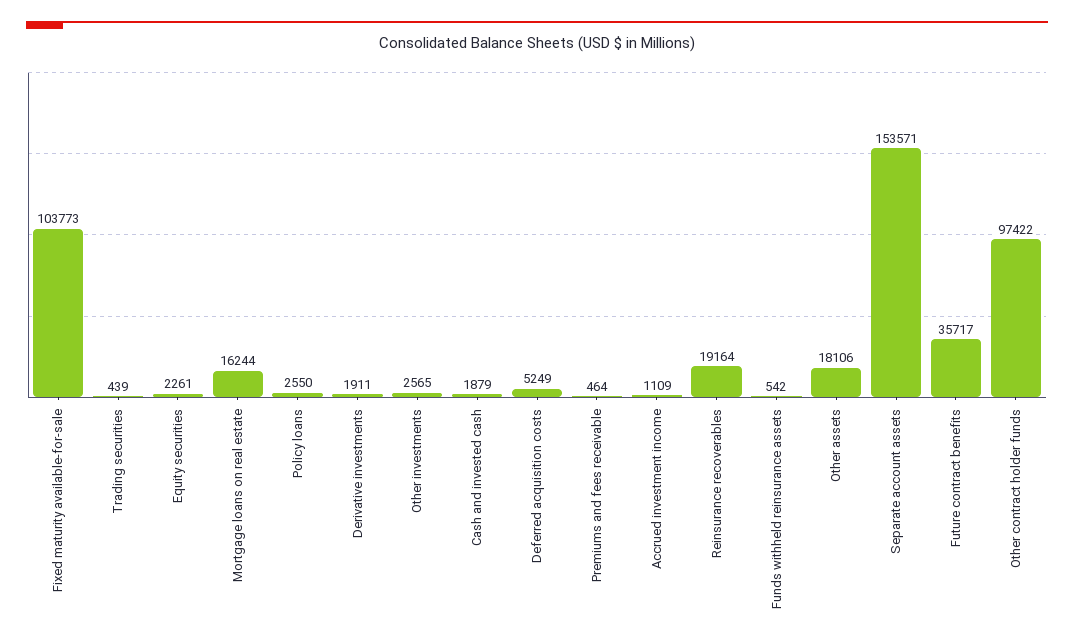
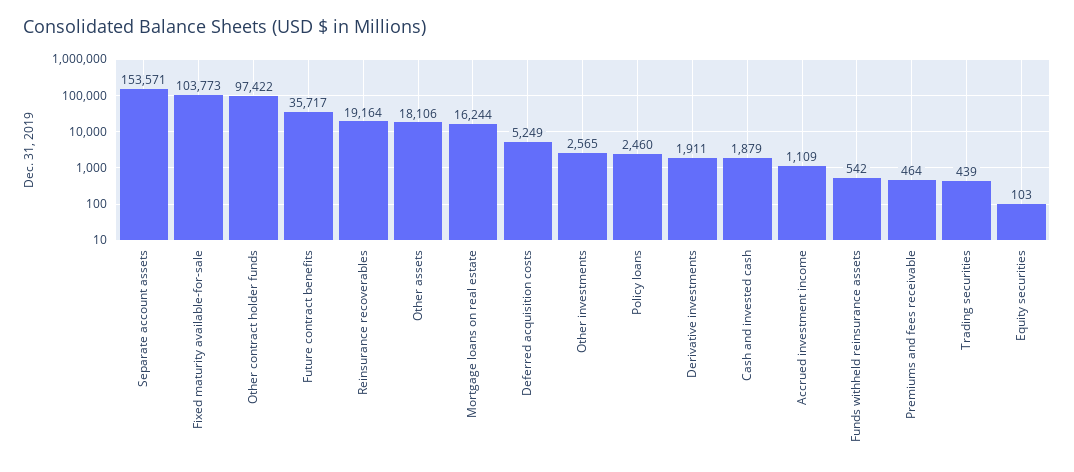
  {
    "Fixed maturity available-for-sale": 103773,
    "Trading securities": 439,
-   "Equity securities": 2261,
+   "Equity securities": 103,
    "Mortgage loans on real estate": 16244,
-   "Policy loans": 2550,
+   "Policy loans": 2460,
    "Derivative investments": 1911,
    "Other investments": 2565,
    "Cash and invested cash": 1879,
    "Deferred acquisition costs": 5249,
    "Premiums and fees receivable": 464,
    "Accrued investment income": 1109,
    "Reinsurance recoverables": 19164,
    "Funds withheld reinsurance assets": 542,
    "Other assets": 18106,
    "Separate account assets": 153571,
    "Future contract benefits": 35717,
    "Other contract holder funds": 97422
  }

